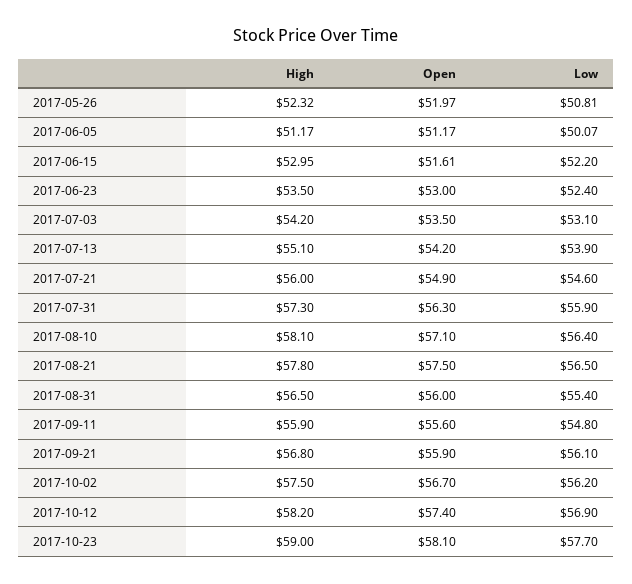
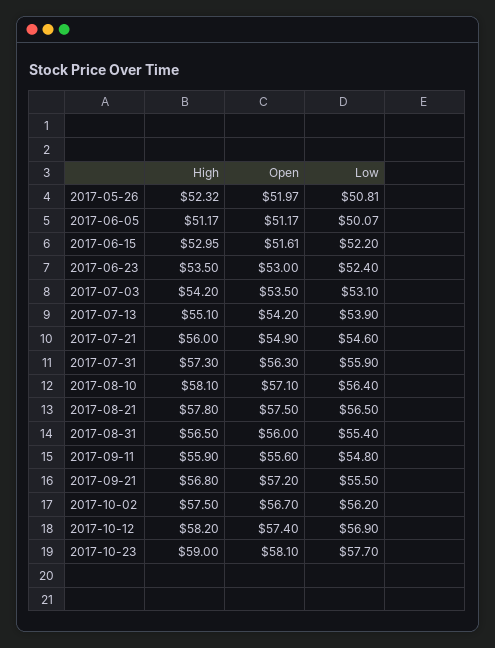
  {
    "High": {
      "2017-05-26": 52.32,
      "2017-06-05": 51.17,
      "2017-06-15": 52.95,
      "2017-06-23": 53.5,
      "2017-07-03": 54.2,
      "2017-07-13": 55.1,
      "2017-07-21": 56,
      "2017-07-31": 57.3,
      "2017-08-10": 58.1,
      "2017-08-21": 57.8,
      "2017-08-31": 56.5,
      "2017-09-11": 55.9,
      "2017-09-21": 56.8,
      "2017-10-02": 57.5,
      "2017-10-12": 58.2,
      "2017-10-23": 59
    },
    "Open": {
      "2017-05-26": 51.97,
      "2017-06-05": 51.17,
      "2017-06-15": 51.61,
      "2017-06-23": 53,
      "2017-07-03": 53.5,
      "2017-07-13": 54.2,
      "2017-07-21": 54.9,
      "2017-07-31": 56.3,
      "2017-08-10": 57.1,
      "2017-08-21": 57.5,
      "2017-08-31": 56,
      "2017-09-11": 55.6,
-     "2017-09-21": 55.9,
+     "2017-09-21": 57.2,
      "2017-10-02": 56.7,
      "2017-10-12": 57.4,
      "2017-10-23": 58.1
    },
    "Low": {
      "2017-05-26": 50.81,
      "2017-06-05": 50.07,
      "2017-06-15": 52.2,
      "2017-06-23": 52.4,
      "2017-07-03": 53.1,
      "2017-07-13": 53.9,
      "2017-07-21": 54.6,
      "2017-07-31": 55.9,
      "2017-08-10": 56.4,
      "2017-08-21": 56.5,
      "2017-08-31": 55.4,
      "2017-09-11": 54.8,
-     "2017-09-21": 56.1,
+     "2017-09-21": 55.5,
      "2017-10-02": 56.2,
      "2017-10-12": 56.9,
      "2017-10-23": 57.7
    }
  }

